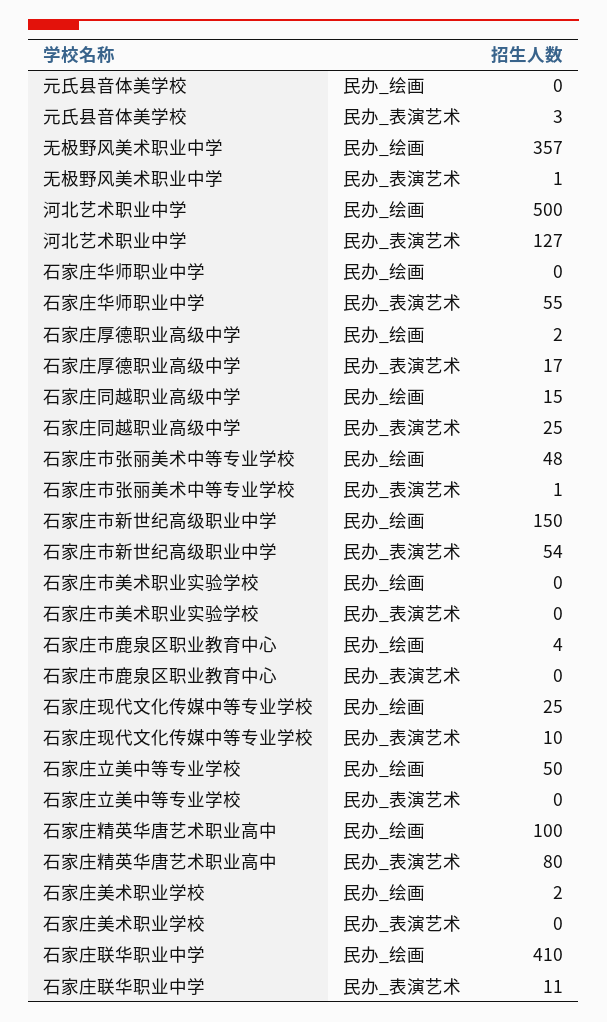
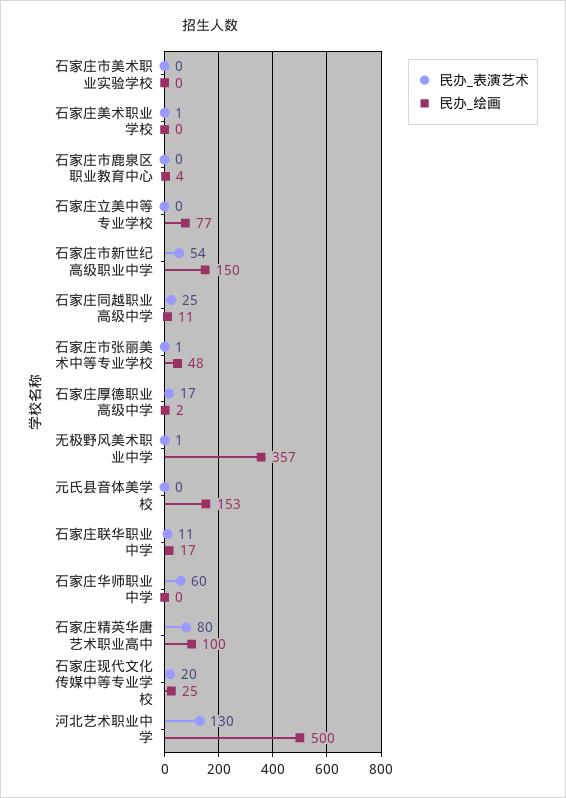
  {
    "民办_绘画": {
-     "元氏县音体美学校": 0,
+     "元氏县音体美学校": 153,
      "无极野风美术职业中学": 357,
      "河北艺术职业中学": 500,
      "石家庄华师职业中学": 0,
      "石家庄厚德职业高级中学": 2,
-     "石家庄同越职业高级中学": 15,
+     "石家庄同越职业高级中学": 11,
      "石家庄市张丽美术中等专业学校": 48,
      "石家庄市新世纪高级职业中学": 150,
      "石家庄市美术职业实验学校": 0,
      "石家庄市鹿泉区职业教育中心": 4,
      "石家庄现代文化传媒中等专业学校": 25,
-     "石家庄立美中等专业学校": 50,
+     "石家庄立美中等专业学校": 77,
      "石家庄精英华唐艺术职业高中": 100,
-     "石家庄美术职业学校": 2,
+     "石家庄美术职业学校": 0,
-     "石家庄联华职业中学": 410
+     "石家庄联华职业中学": 17
    },
    "民办_表演艺术": {
-     "元氏县音体美学校": 3,
+     "元氏县音体美学校": 0,
      "无极野风美术职业中学": 1,
-     "河北艺术职业中学": 127,
+     "河北艺术职业中学": 130,
-     "石家庄华师职业中学": 55,
+     "石家庄华师职业中学": 60,
      "石家庄厚德职业高级中学": 17,
      "石家庄同越职业高级中学": 25,
      "石家庄市张丽美术中等专业学校": 1,
      "石家庄市新世纪高级职业中学": 54,
      "石家庄市美术职业实验学校": 0,
      "石家庄市鹿泉区职业教育中心": 0,
-     "石家庄现代文化传媒中等专业学校": 10,
+     "石家庄现代文化传媒中等专业学校": 20,
      "石家庄立美中等专业学校": 0,
      "石家庄精英华唐艺术职业高中": 80,
-     "石家庄美术职业学校": 0,
+     "石家庄美术职业学校": 1,
      "石家庄联华职业中学": 11
    }
  }

